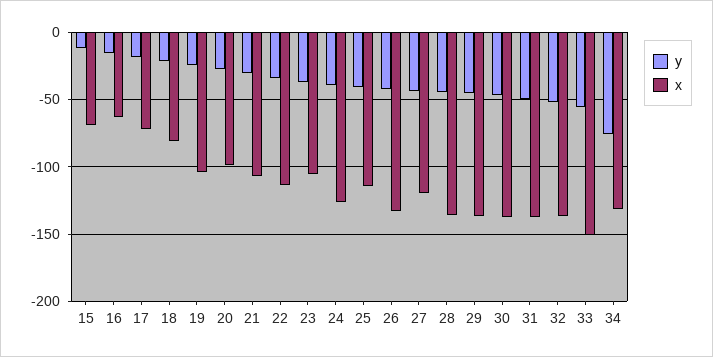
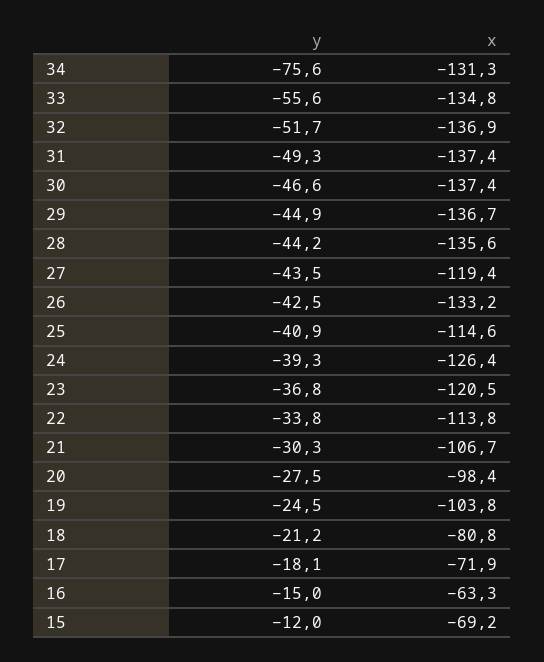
  {
    "y": {
      "15": -12,
      "16": -15,
      "17": -18.1,
      "18": -21.2,
      "19": -24.5,
      "20": -27.5,
      "21": -30.3,
      "22": -33.8,
      "23": -36.8,
      "24": -39.3,
      "25": -40.9,
      "26": -42.5,
      "27": -43.5,
      "28": -44.2,
      "29": -44.9,
      "30": -46.6,
      "31": -49.3,
      "32": -51.7,
      "33": -55.6,
      "34": -75.6
    },
    "x": {
      "15": -69.2,
      "16": -63.3,
      "17": -71.9,
      "18": -80.8,
      "19": -103.8,
      "20": -98.4,
      "21": -106.7,
      "22": -113.8,
-     "23": -105,
+     "23": -120.5,
      "24": -126.4,
      "25": -114.6,
      "26": -133.2,
      "27": -119.4,
      "28": -135.6,
      "29": -136.7,
      "30": -137.4,
      "31": -137.4,
      "32": -136.9,
-     "33": -150,
+     "33": -134.8,
      "34": -131.3
    }
  }

